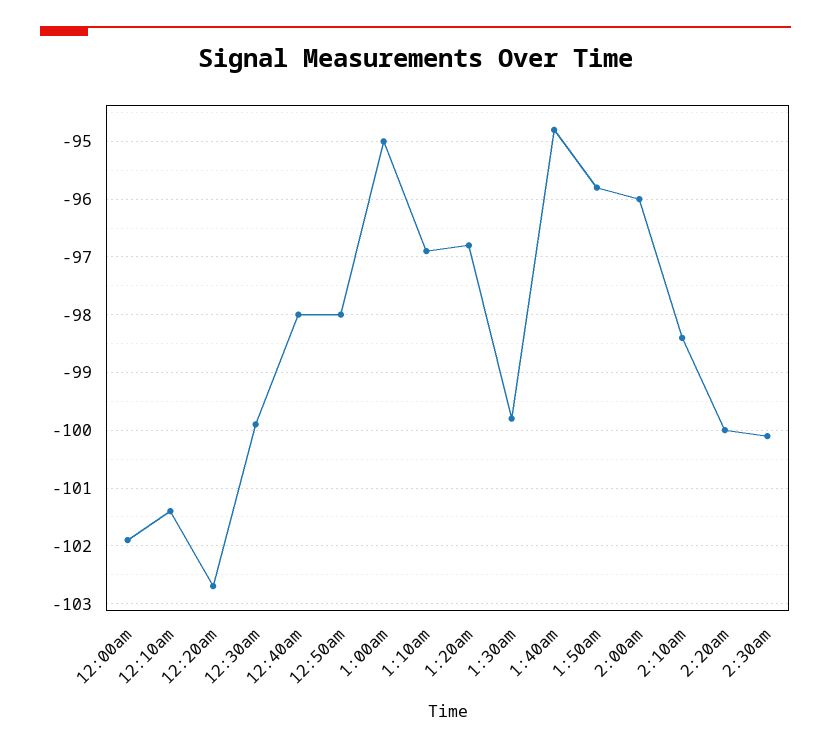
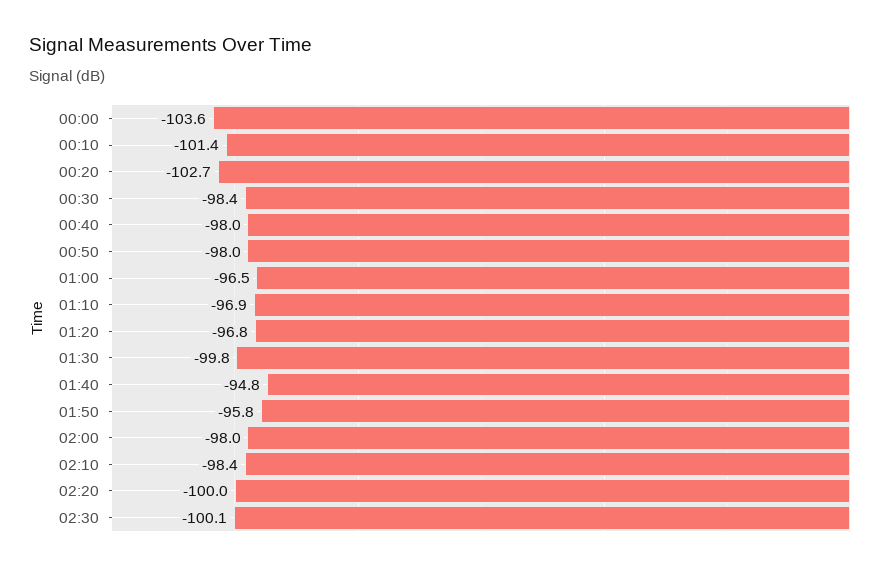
  {
-   "12:00am": -102,
+   "12:00am": -103.6,
    "12:10am": -101.4,
    "12:20am": -102.7,
-   "12:30am": -100,
+   "12:30am": -98.4,
    "12:40am": -98,
    "12:50am": -98,
-   "1:00am": -95,
+   "1:00am": -96.5,
    "1:10am": -96.9,
    "1:20am": -96.8,
    "1:30am": -99.8,
    "1:40am": -94.8,
    "1:50am": -95.8,
-   "2:00am": -96,
+   "2:00am": -98,
    "2:10am": -98.4,
    "2:20am": -100,
    "2:30am": -100.1
  }

